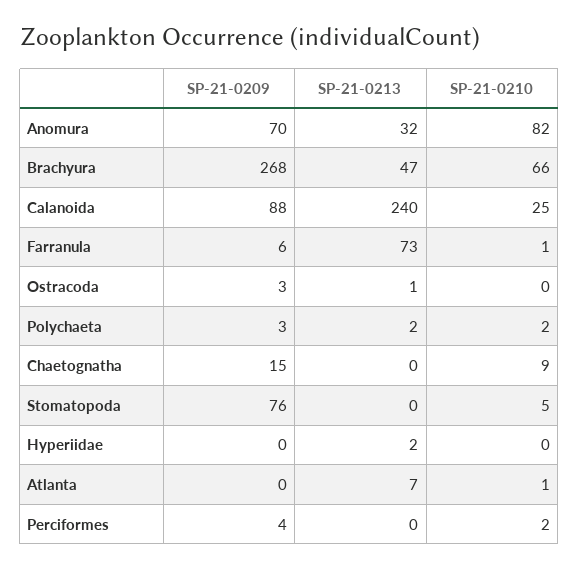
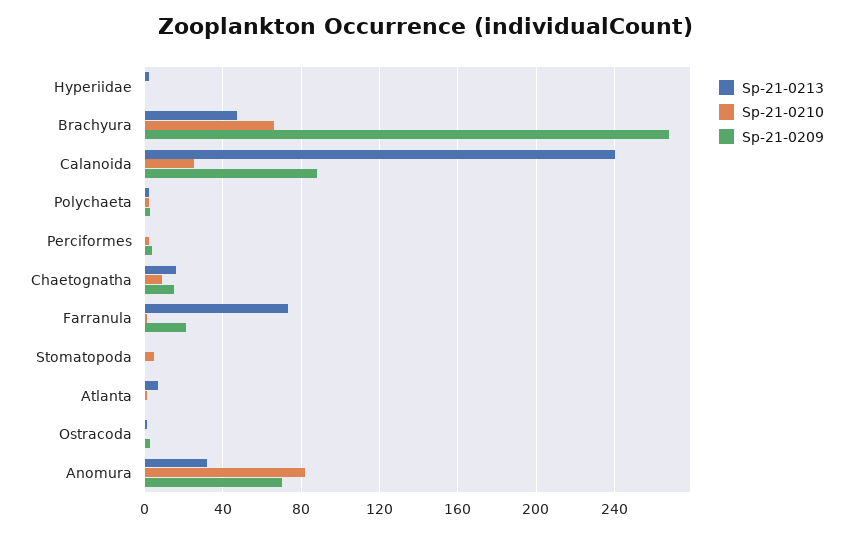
  {
    "SP-21-0209": {
      "Anomura": 70,
      "Brachyura": 268,
      "Calanoida": 88,
-     "Farranula": 6,
+     "Farranula": 20,
      "Ostracoda": 3,
      "Polychaeta": 3,
      "Chaetognatha": 15,
-     "Stomatopoda": 76,
+     "Stomatopoda": 0,
      "Hyperiidae": 0,
      "Atlanta": 0,
      "Perciformes": 4
    },
    "SP-21-0213": {
      "Anomura": 32,
      "Brachyura": 47,
      "Calanoida": 240,
      "Farranula": 73,
      "Ostracoda": 1,
      "Polychaeta": 2,
-     "Chaetognatha": 0,
+     "Chaetognatha": 15,
      "Stomatopoda": 0,
      "Hyperiidae": 2,
      "Atlanta": 7,
      "Perciformes": 0
    },
    "SP-21-0210": {
      "Anomura": 82,
      "Brachyura": 66,
      "Calanoida": 25,
      "Farranula": 1,
      "Ostracoda": 0,
      "Polychaeta": 2,
      "Chaetognatha": 9,
      "Stomatopoda": 5,
      "Hyperiidae": 0,
      "Atlanta": 1,
      "Perciformes": 2
    }
  }

